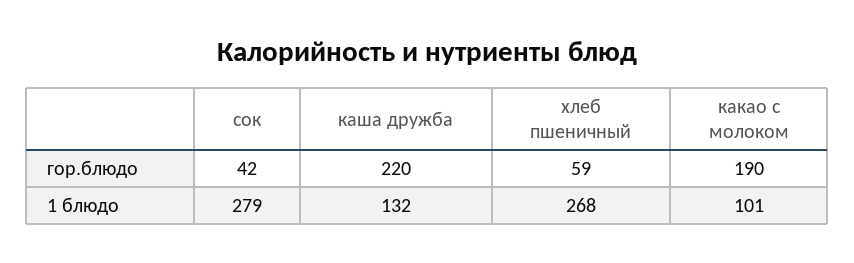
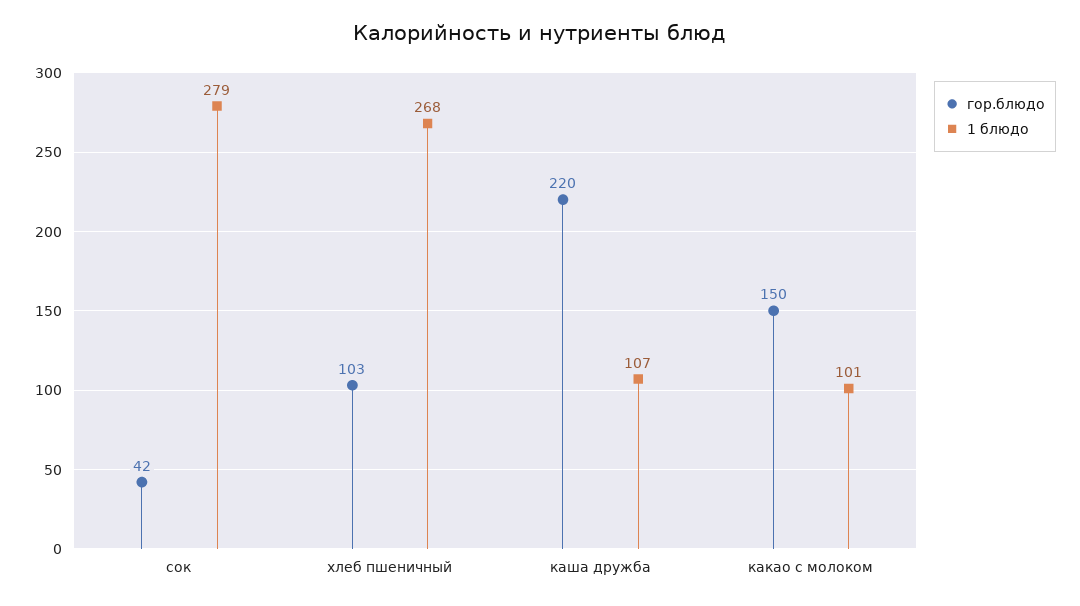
  {
    "гор.блюдо": {
      "сок": 42,
      "каша дружба": 220,
-     "хлеб пшеничный": 59,
+     "хлеб пшеничный": 103,
-     "какао с молоком": 190
+     "какао с молоком": 150
    },
    "1 блюдо": {
      "сок": 279,
-     "каша дружба": 132,
+     "каша дружба": 107,
      "хлеб пшеничный": 268,
      "какао с молоком": 101
    }
  }

